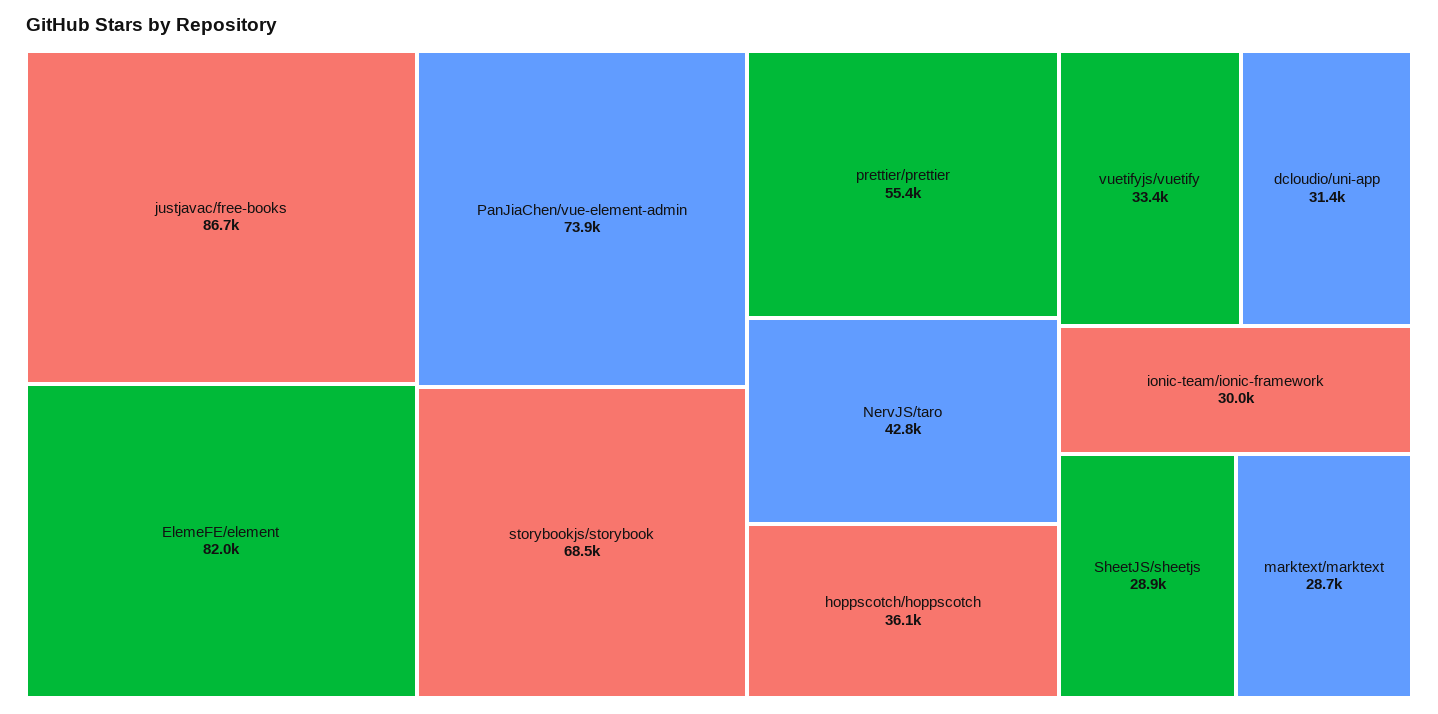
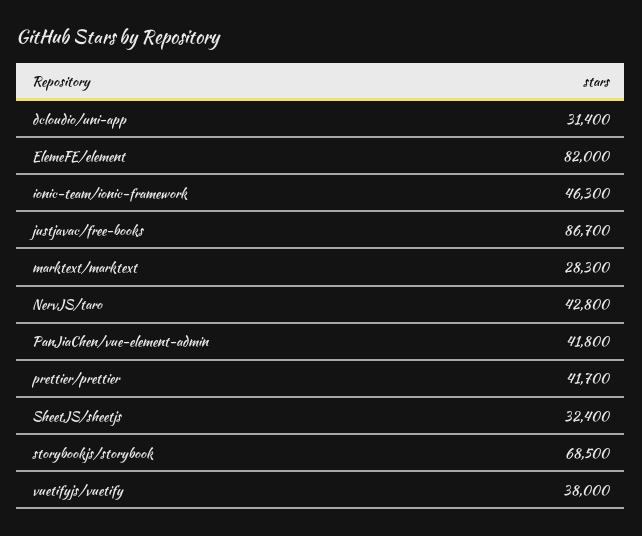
  {
    "justjavac/free-books": 86700,
    "ElemeFE/element": 82000,
-   "PanJiaChen/vue-element-admin": 73900,
+   "PanJiaChen/vue-element-admin": 41800,
    "storybookjs/storybook": 68500,
-   "prettier/prettier": 55400,
+   "prettier/prettier": 41700,
    "NervJS/taro": 42800,
-   "hoppscotch/hoppscotch": 36100,
-   "vuetifyjs/vuetify": 33400,
+   "vuetifyjs/vuetify": 38000,
    "dcloudio/uni-app": 31400,
-   "ionic-team/ionic-framework": 30000,
+   "ionic-team/ionic-framework": 46300,
-   "SheetJS/sheetjs": 28900,
+   "SheetJS/sheetjs": 32400,
-   "marktext/marktext": 28700
+   "marktext/marktext": 28300
  }

